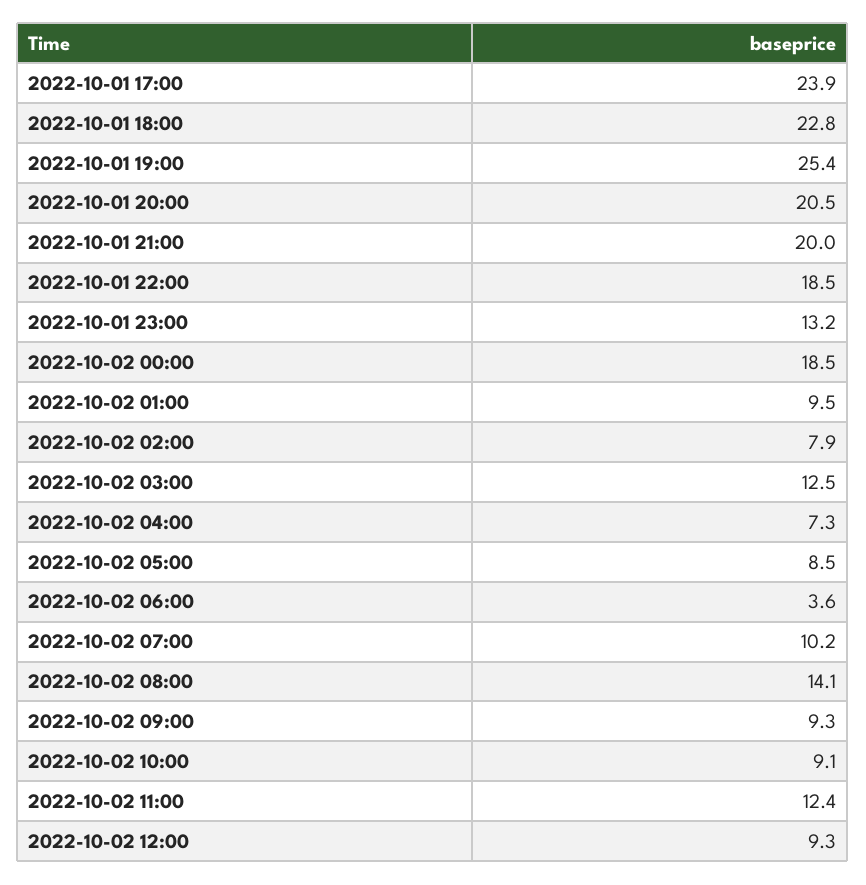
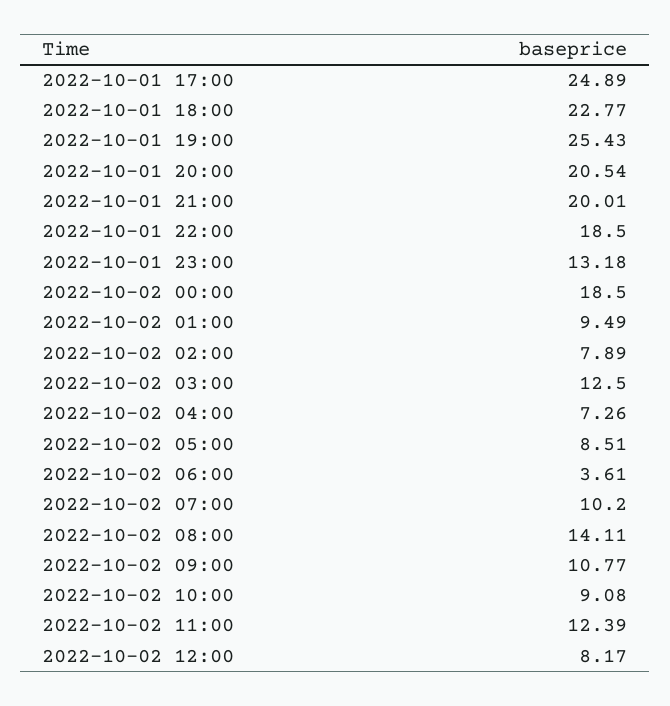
  {
-   "2022-10-01 17:00": 23.9,
+   "2022-10-01 17:00": 24.89,
    "2022-10-01 18:00": 22.77,
    "2022-10-01 19:00": 25.43,
    "2022-10-01 20:00": 20.54,
    "2022-10-01 21:00": 20.01,
    "2022-10-01 22:00": 18.5,
    "2022-10-01 23:00": 13.18,
    "2022-10-02 00:00": 18.5,
    "2022-10-02 01:00": 9.49,
    "2022-10-02 02:00": 7.89,
    "2022-10-02 03:00": 12.5,
    "2022-10-02 04:00": 7.26,
    "2022-10-02 05:00": 8.51,
    "2022-10-02 06:00": 3.61,
    "2022-10-02 07:00": 10.2,
    "2022-10-02 08:00": 14.11,
-   "2022-10-02 09:00": 9.3,
+   "2022-10-02 09:00": 10.77,
    "2022-10-02 10:00": 9.08,
    "2022-10-02 11:00": 12.39,
-   "2022-10-02 12:00": 9.3
+   "2022-10-02 12:00": 8.17
  }

